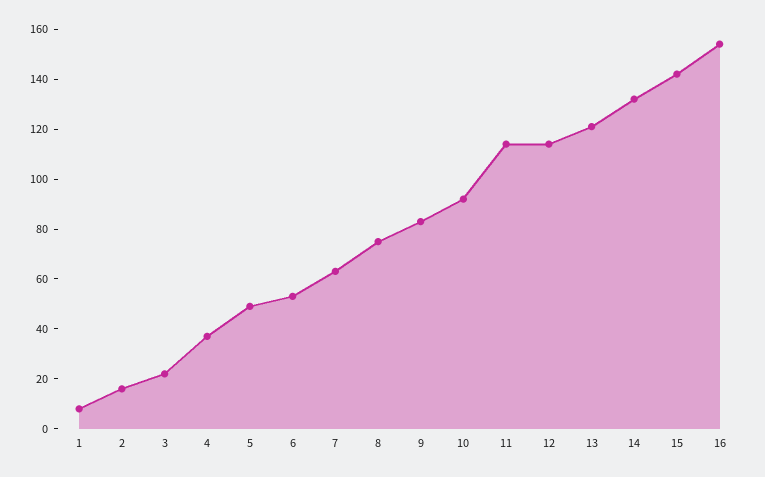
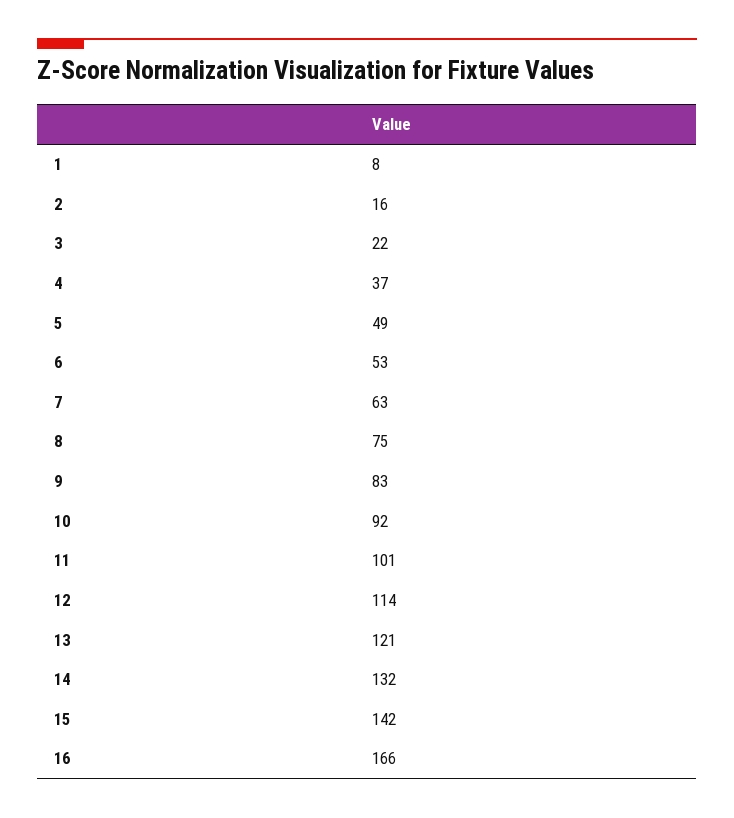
  {
    "1": 8,
    "2": 16,
    "3": 22,
    "4": 37,
    "5": 49,
    "6": 53,
    "7": 63,
    "8": 75,
    "9": 83,
    "10": 92,
-   "11": 115,
+   "11": 101,
    "12": 114,
    "13": 121,
    "14": 132,
    "15": 142,
-   "16": 155
+   "16": 166
  }

